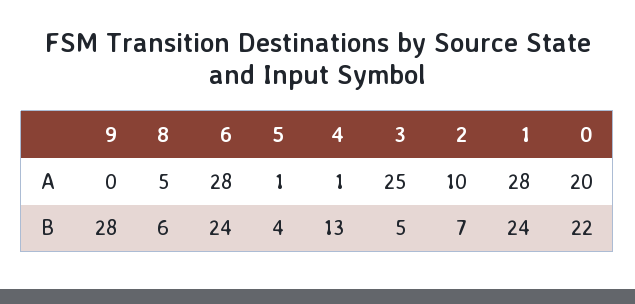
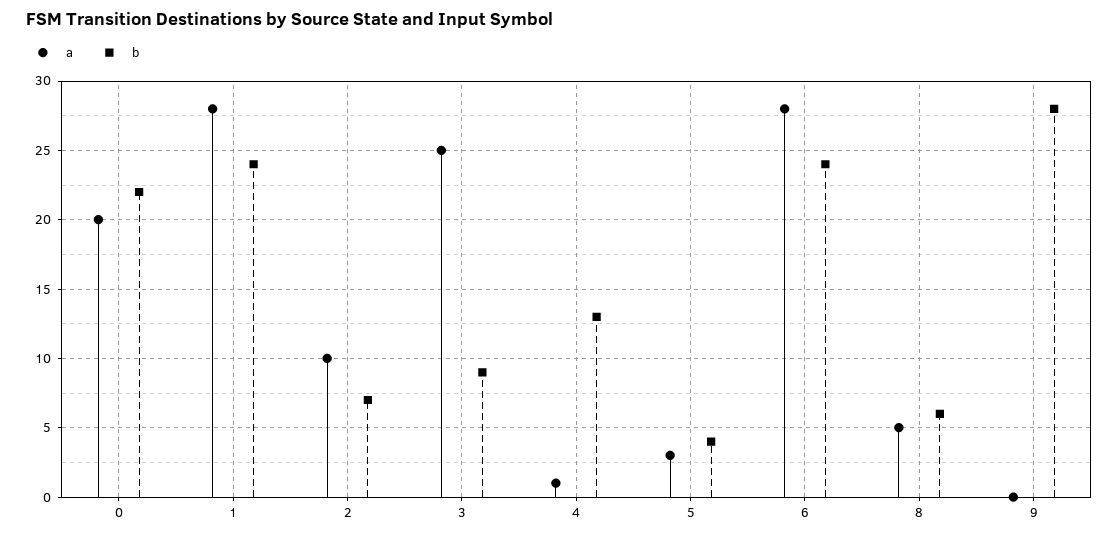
  {
    "A": {
      "9": 0,
      "8": 5,
      "6": 28,
-     "5": 1,
+     "5": 3,
      "4": 1,
      "3": 25,
      "2": 10,
      "1": 28,
      "0": 20
    },
    "B": {
      "9": 28,
      "8": 6,
      "6": 24,
      "5": 4,
      "4": 13,
-     "3": 5,
+     "3": 9,
      "2": 7,
      "1": 24,
      "0": 22
    }
  }

